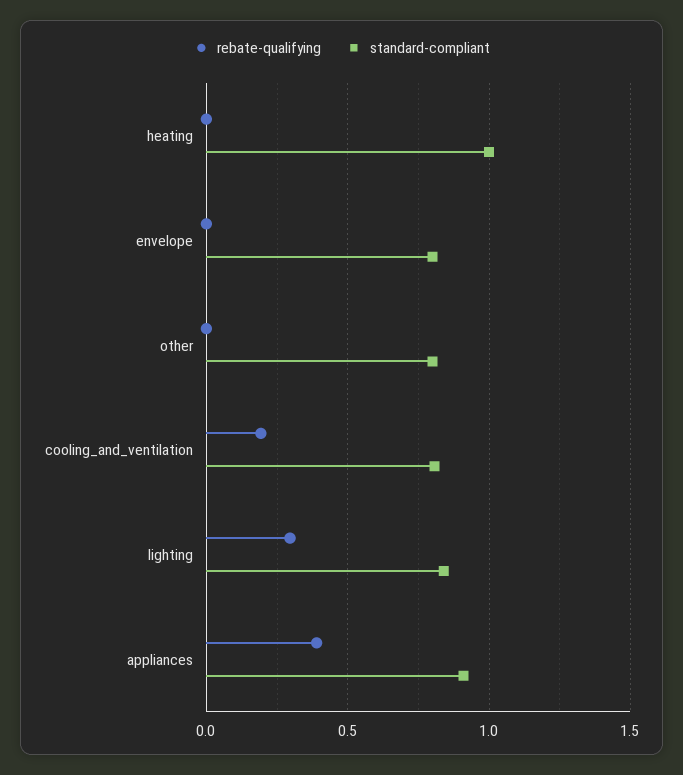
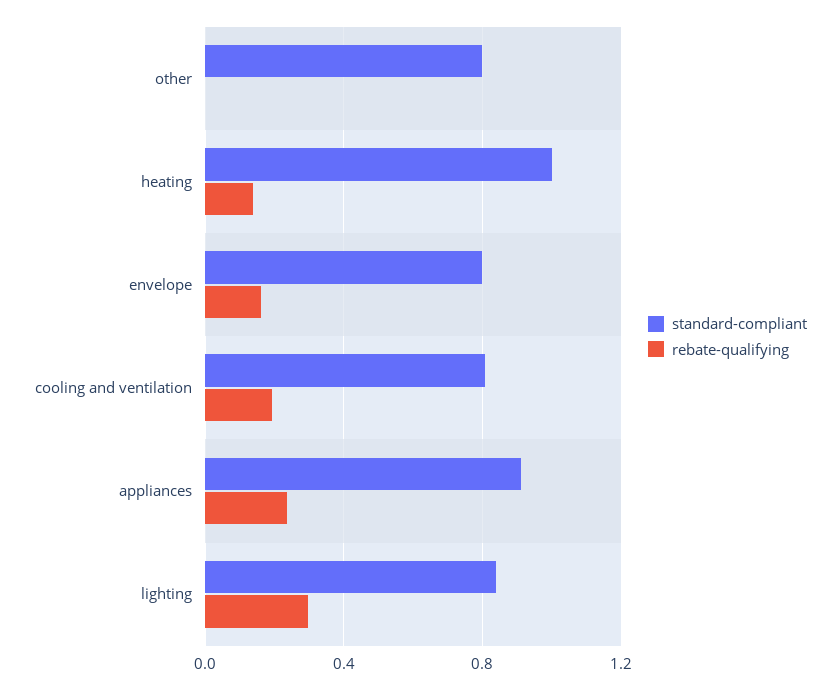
  {
    "rebate-qualifying": {
-     "heating": 0,
+     "heating": 0.15,
-     "envelope": 0,
+     "envelope": 0.15,
      "other": 0,
      "cooling_and_ventilation": 0.2,
      "lighting": 0.3,
-     "appliances": 0.4
+     "appliances": 0.25
    },
    "standard-compliant": {
      "heating": 1,
      "envelope": 0.8,
      "other": 0.8,
      "cooling_and_ventilation": 0.8,
      "lighting": 0.85,
      "appliances": 0.9
    }
  }

